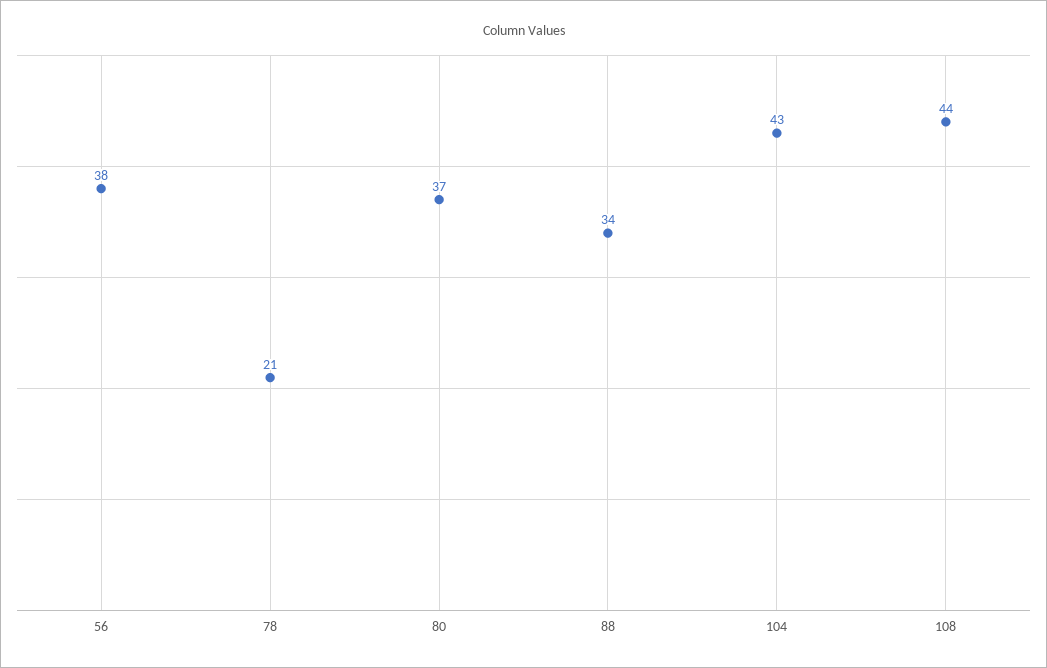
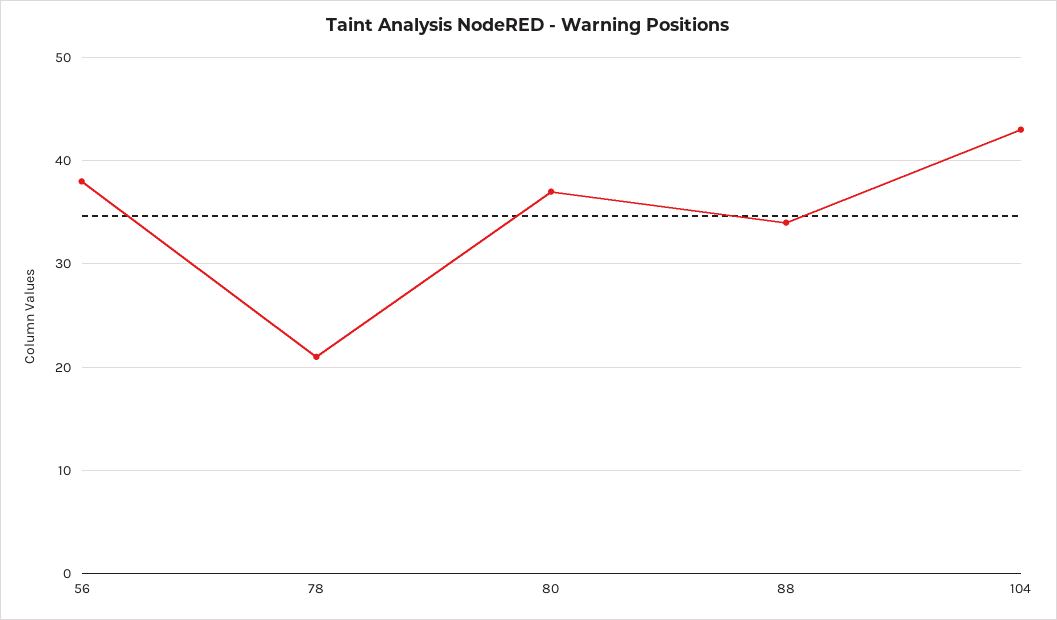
  {
    "56": 38,
    "78": 21,
    "80": 37,
    "88": 34,
-   "104": 43,
+   "104": 43
-   "108": 44
  }

